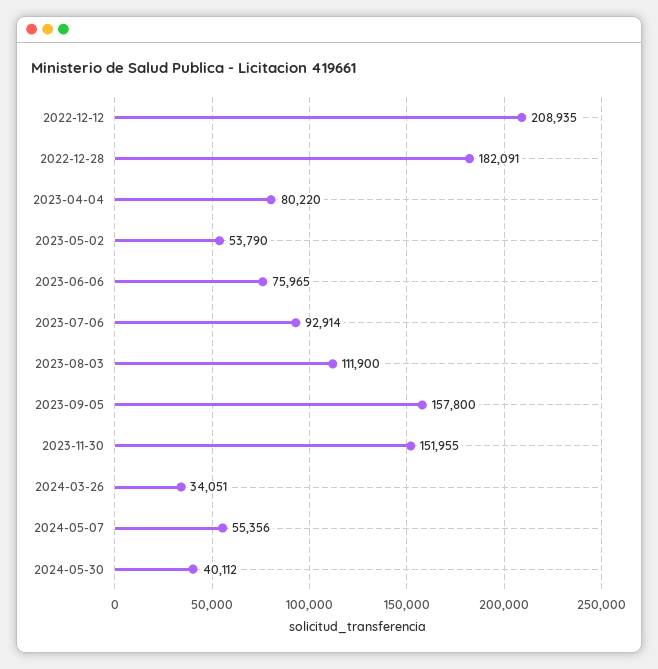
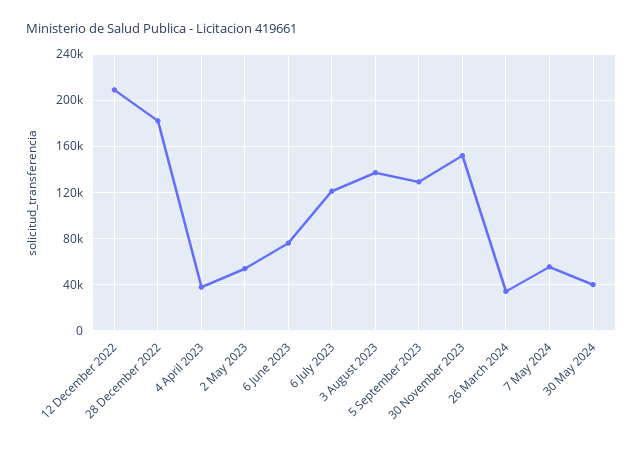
  {
    "2022-12-12": 208935,
    "2022-12-28": 182091,
-   "2023-04-04": 80220,
+   "2023-04-04": 40000,
    "2023-05-02": 53790,
    "2023-06-06": 75965,
-   "2023-07-06": 92914,
+   "2023-07-06": 120000,
-   "2023-08-03": 111900,
+   "2023-08-03": 140000,
-   "2023-09-05": 157800,
+   "2023-09-05": 130000,
    "2023-11-30": 151955,
    "2024-03-26": 34051,
    "2024-05-07": 55356,
    "2024-05-30": 40112
  }

